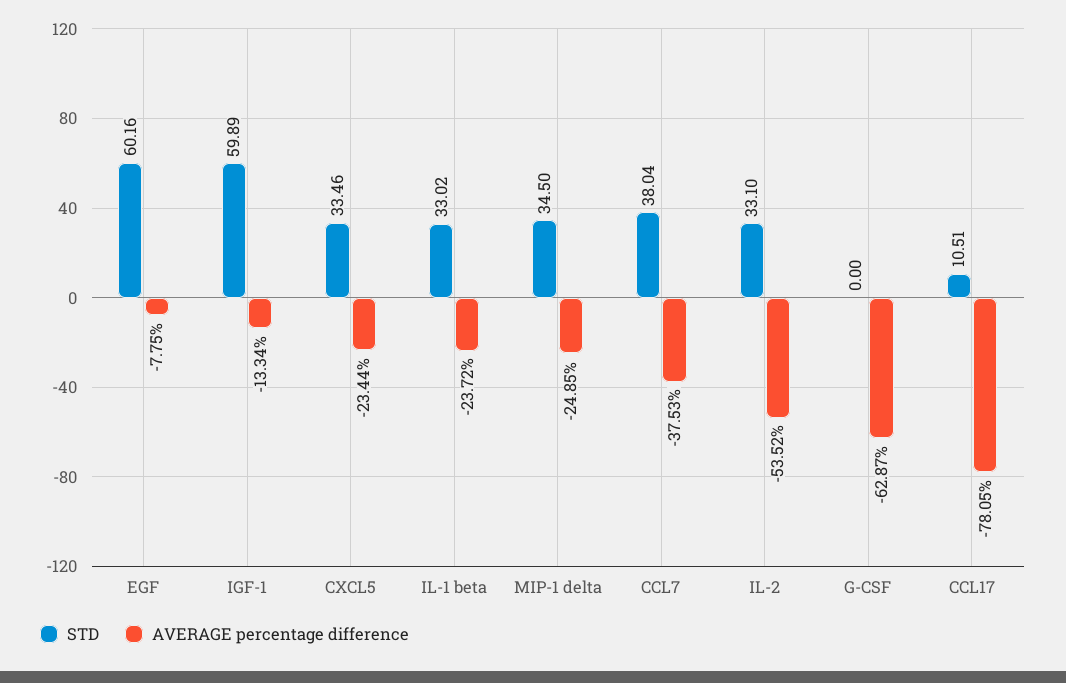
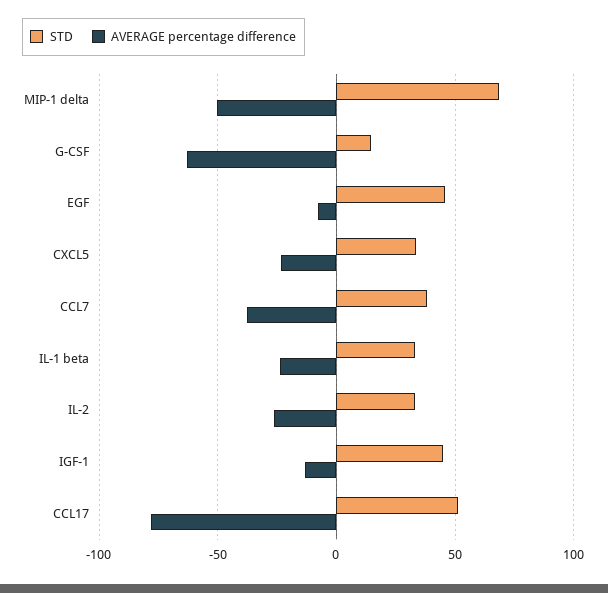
  {
    "STD": {
-     "EGF": 60.16,
+     "EGF": 45,
-     "IGF-1": 59.89,
+     "IGF-1": 45,
      "CXCL5": 33.46,
      "IL-1 beta": 33.02,
-     "MIP-1 delta": 34.5,
+     "MIP-1 delta": 70,
      "CCL7": 38.04,
      "IL-2": 33.1,
-     "G-CSF": 0,
+     "G-CSF": 15,
-     "CCL17": 10.51
+     "CCL17": 50
    },
    "AVERAGE percentage difference": {
      "EGF": -7.75,
      "IGF-1": -13.34,
      "CXCL5": -23.44,
      "IL-1 beta": -23.72,
-     "MIP-1 delta": -24.85,
+     "MIP-1 delta": -50,
      "CCL7": -37.53,
-     "IL-2": -53.52,
+     "IL-2": -25,
      "G-CSF": -62.87,
      "CCL17": -78.05
    }
  }

